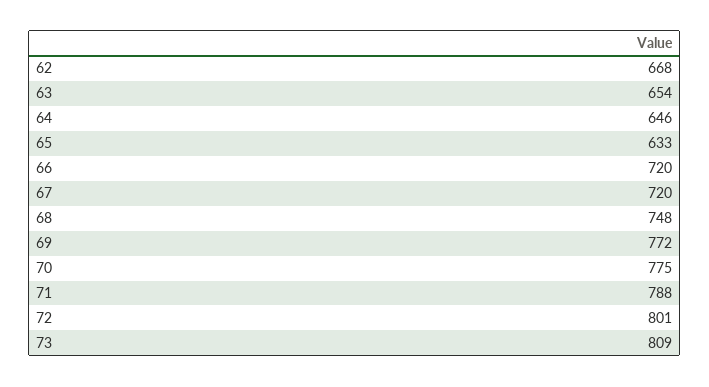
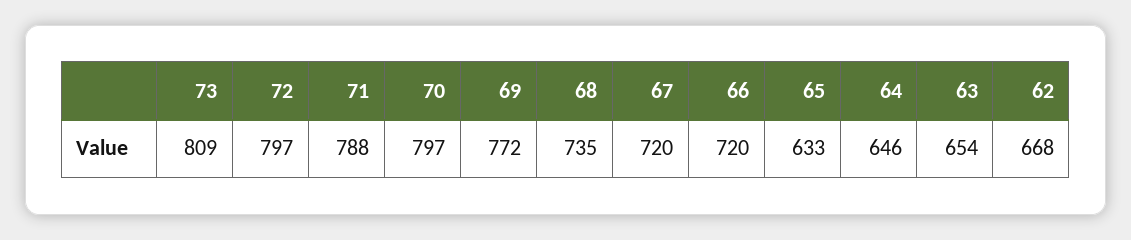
  {
    "62": 668,
    "63": 654,
    "64": 646,
    "65": 633,
    "66": 720,
    "67": 720,
-   "68": 748,
+   "68": 735,
    "69": 772,
-   "70": 775,
+   "70": 797,
    "71": 788,
-   "72": 801,
+   "72": 797,
    "73": 809
  }

